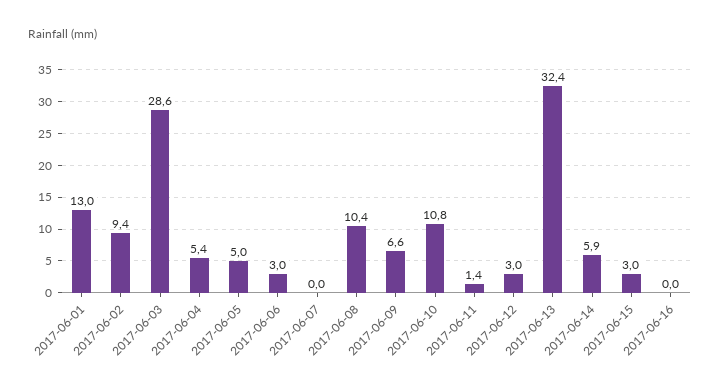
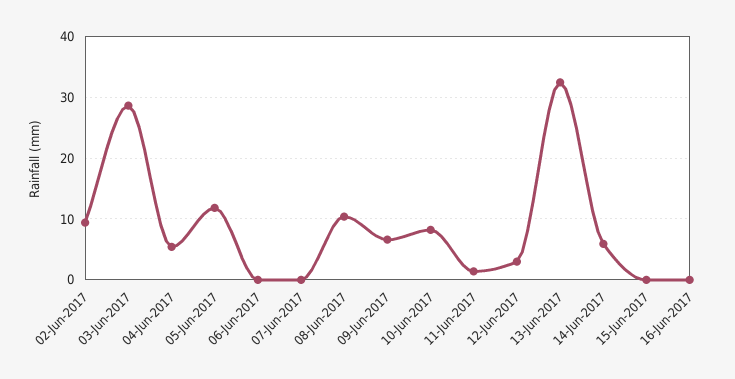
  {
-   "2017-06-01": 13,
    "2017-06-02": 9.4,
    "2017-06-03": 28.6,
    "2017-06-04": 5.4,
-   "2017-06-05": 5,
+   "2017-06-05": 12,
-   "2017-06-06": 3,
+   "2017-06-06": 0,
    "2017-06-07": 0,
    "2017-06-08": 10.4,
    "2017-06-09": 6.6,
-   "2017-06-10": 10.8,
+   "2017-06-10": 8,
    "2017-06-11": 1.4,
    "2017-06-12": 3,
    "2017-06-13": 32.4,
    "2017-06-14": 5.9,
-   "2017-06-15": 3,
+   "2017-06-15": 0,
    "2017-06-16": 0
  }

